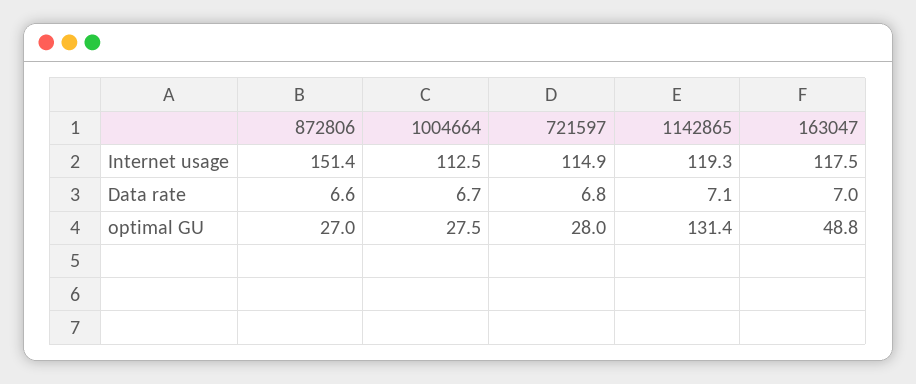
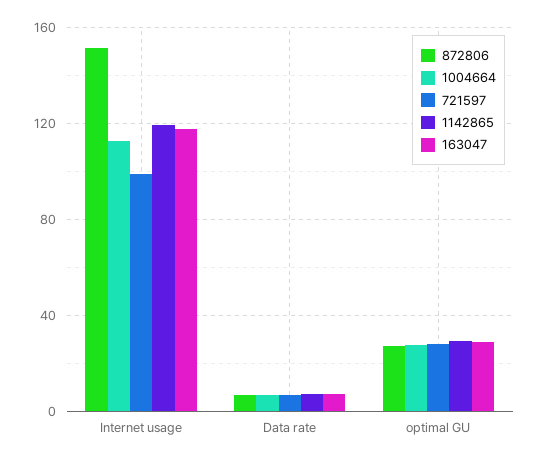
  {
    "872806": {
      "Internet usage": 151.4,
      "Data rate": 6.6,
      "optimal GU": 27
    },
    "1004664": {
      "Internet usage": 112.5,
      "Data rate": 6.7,
      "optimal GU": 27.5
    },
    "721597": {
-     "Internet usage": 114.9,
+     "Internet usage": 100,
      "Data rate": 6.8,
      "optimal GU": 28
    },
    "1142865": {
      "Internet usage": 119.3,
      "Data rate": 7.1,
-     "optimal GU": 131.4
+     "optimal GU": 30
    },
    "163047": {
      "Internet usage": 117.5,
      "Data rate": 7,
-     "optimal GU": 48.8
+     "optimal GU": 30
    }
  }

